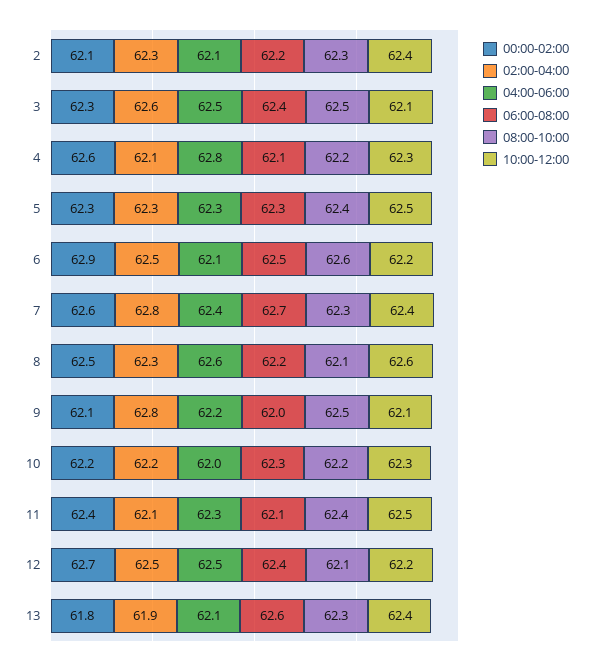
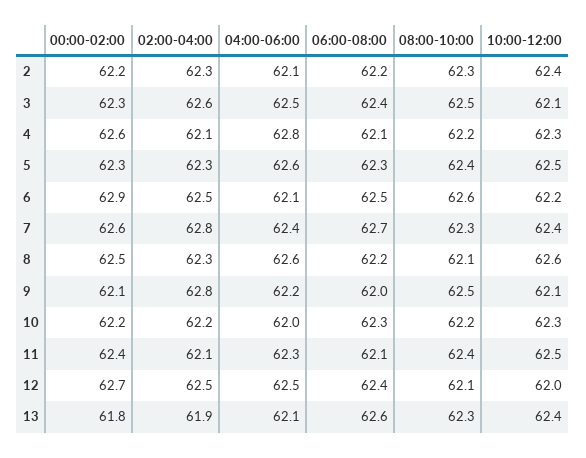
  {
    "00:00-02:00": {
-     "2": 62.1,
+     "2": 62.2,
      "3": 62.3,
      "4": 62.6,
      "5": 62.3,
      "6": 62.9,
      "7": 62.6,
      "8": 62.5,
      "9": 62.1,
      "10": 62.2,
      "11": 62.4,
      "12": 62.7,
      "13": 61.8
    },
    "02:00-04:00": {
      "2": 62.3,
      "3": 62.6,
      "4": 62.1,
      "5": 62.3,
      "6": 62.5,
      "7": 62.8,
      "8": 62.3,
      "9": 62.8,
      "10": 62.2,
      "11": 62.1,
      "12": 62.5,
      "13": 61.9
    },
    "04:00-06:00": {
      "2": 62.1,
      "3": 62.5,
      "4": 62.8,
-     "5": 62.3,
+     "5": 62.6,
      "6": 62.1,
      "7": 62.4,
      "8": 62.6,
      "9": 62.2,
      "10": 62,
      "11": 62.3,
      "12": 62.5,
      "13": 62.1
    },
    "06:00-08:00": {
      "2": 62.2,
      "3": 62.4,
      "4": 62.1,
      "5": 62.3,
      "6": 62.5,
      "7": 62.7,
      "8": 62.2,
      "9": 62,
      "10": 62.3,
      "11": 62.1,
      "12": 62.4,
      "13": 62.6
    },
    "08:00-10:00": {
      "2": 62.3,
      "3": 62.5,
      "4": 62.2,
      "5": 62.4,
      "6": 62.6,
      "7": 62.3,
      "8": 62.1,
      "9": 62.5,
      "10": 62.2,
      "11": 62.4,
      "12": 62.1,
      "13": 62.3
    },
    "10:00-12:00": {
      "2": 62.4,
      "3": 62.1,
      "4": 62.3,
      "5": 62.5,
      "6": 62.2,
      "7": 62.4,
      "8": 62.6,
      "9": 62.1,
      "10": 62.3,
      "11": 62.5,
-     "12": 62.2,
+     "12": 62,
      "13": 62.4
    }
  }

